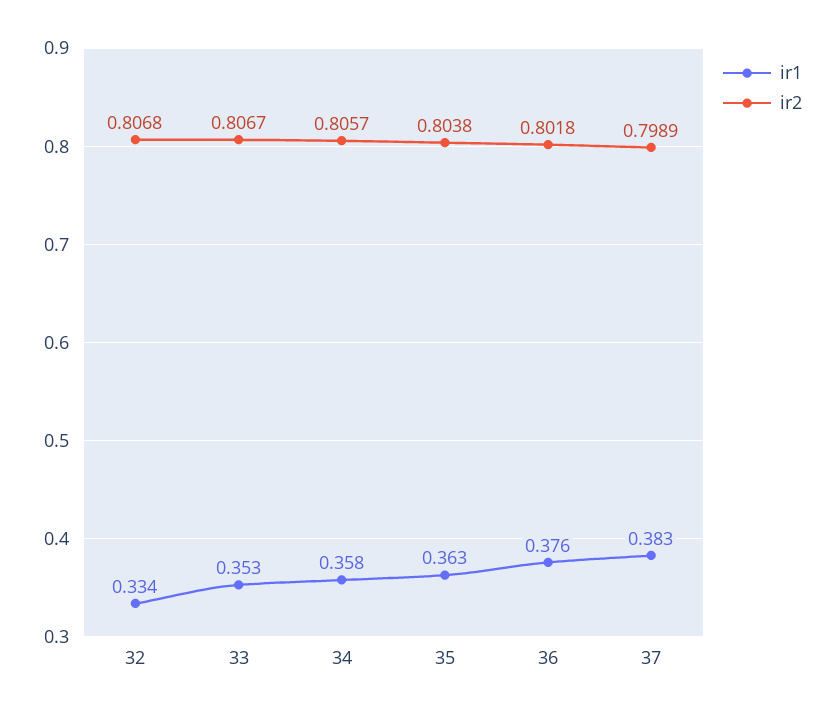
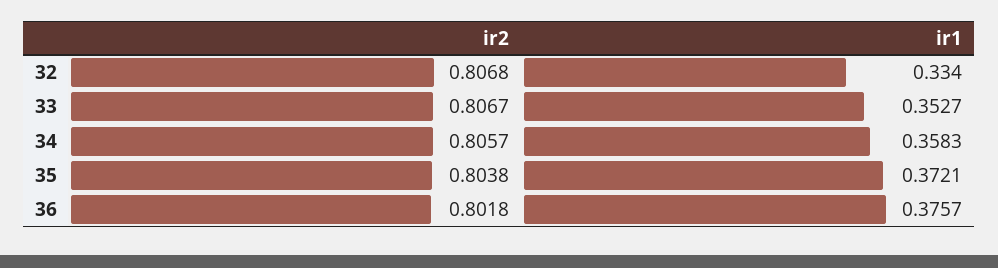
  {
    "ir1": {
      "32": 0.334,
      "33": 0.3527,
      "34": 0.3583,
-     "35": 0.363,
+     "35": 0.3721,
-     "36": 0.3757,
+     "36": 0.3757
-     "37": 0.383
    },
    "ir2": {
      "32": 0.8068,
      "33": 0.8067,
      "34": 0.8057,
      "35": 0.8038,
-     "36": 0.8018,
+     "36": 0.8018
-     "37": 0.7989
    }
  }

